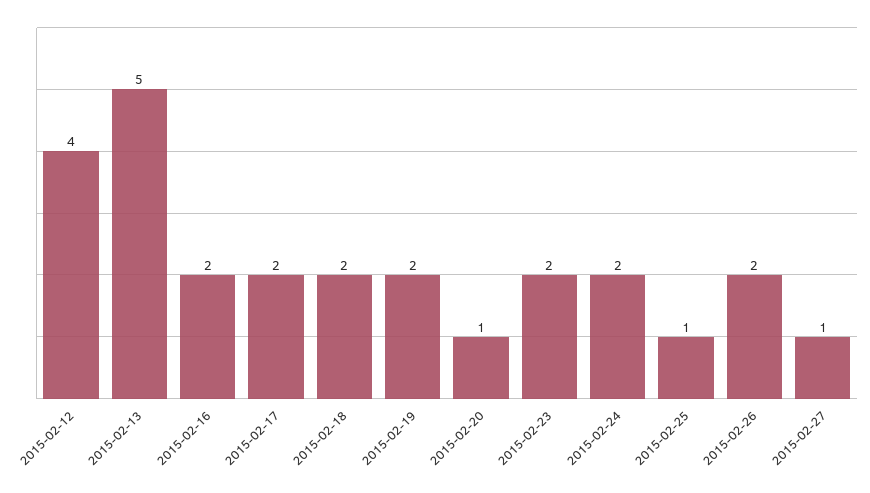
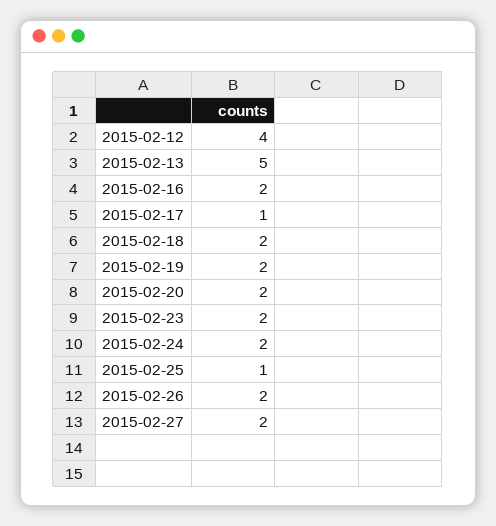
  {
    "2015-02-12": 4,
    "2015-02-13": 5,
    "2015-02-16": 2,
-   "2015-02-17": 2,
+   "2015-02-17": 1,
    "2015-02-18": 2,
    "2015-02-19": 2,
-   "2015-02-20": 1,
+   "2015-02-20": 2,
    "2015-02-23": 2,
    "2015-02-24": 2,
    "2015-02-25": 1,
    "2015-02-26": 2,
-   "2015-02-27": 1
+   "2015-02-27": 2
  }

